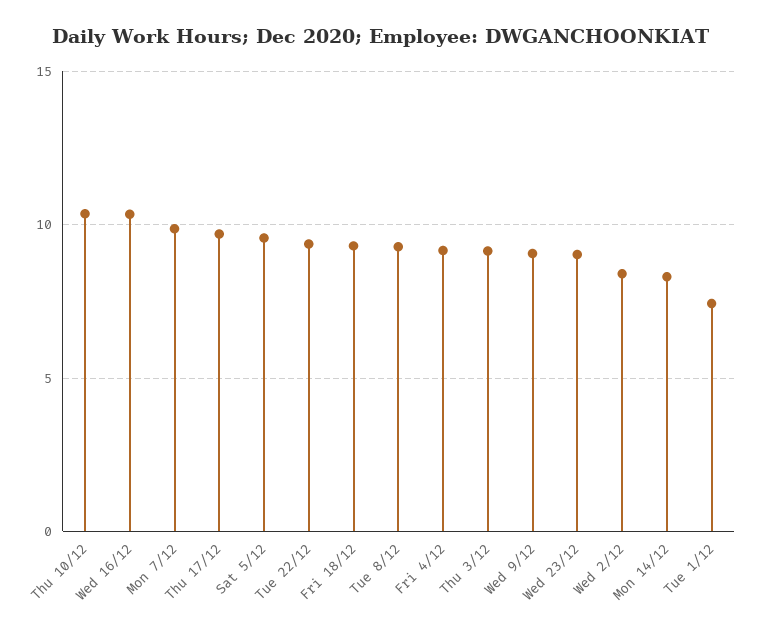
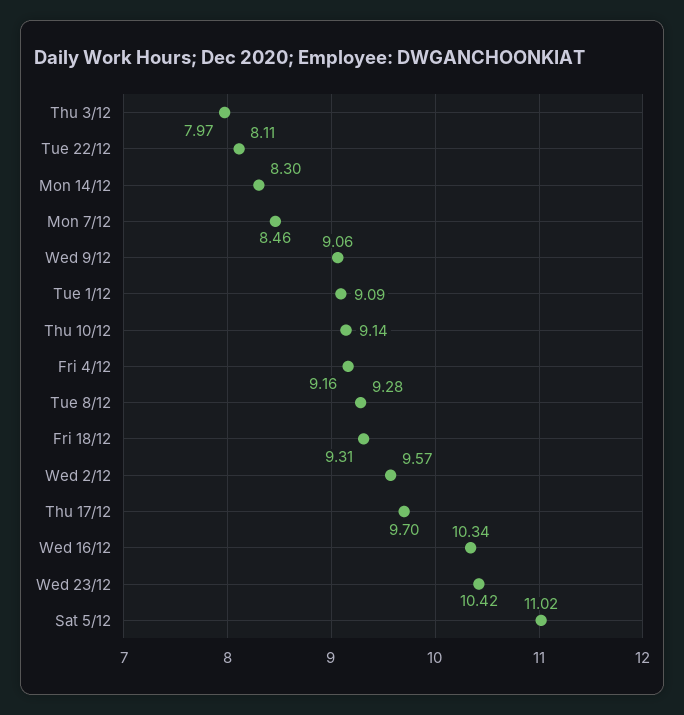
  {
-   "Thu 10/12": 10.5,
+   "Thu 10/12": 9.14,
    "Wed 16/12": 10.34,
-   "Mon 7/12": 10,
+   "Mon 7/12": 8.46,
    "Thu 17/12": 9.7,
-   "Sat 5/12": 9.5,
+   "Sat 5/12": 11.02,
-   "Tue 22/12": 9.5,
+   "Tue 22/12": 8.11,
    "Fri 18/12": 9.31,
    "Tue 8/12": 9.28,
    "Fri 4/12": 9.16,
-   "Thu 3/12": 9,
+   "Thu 3/12": 7.97,
    "Wed 9/12": 9.06,
-   "Wed 23/12": 9,
+   "Wed 23/12": 10.42,
-   "Wed 2/12": 8.5,
+   "Wed 2/12": 9.57,
    "Mon 14/12": 8.3,
-   "Tue 1/12": 7.5
+   "Tue 1/12": 9.09
  }

